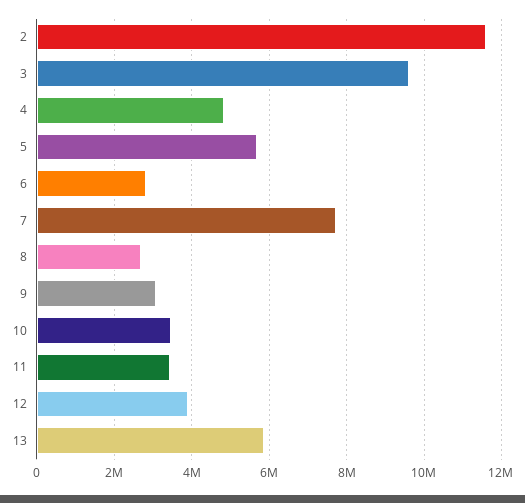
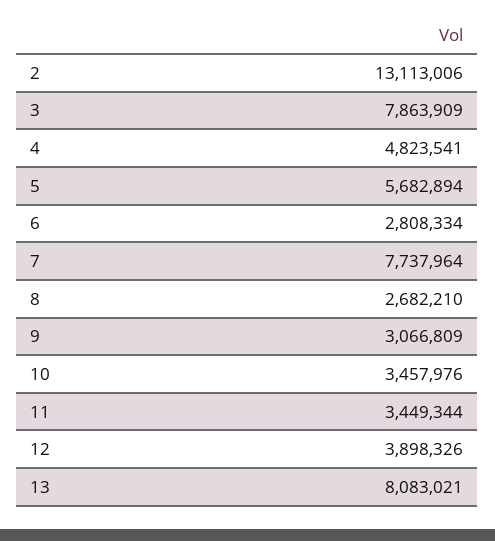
  {
-   "2": 11600000,
+   "2": 13113006,
-   "3": 9600000,
+   "3": 7863909,
    "4": 4823541,
    "5": 5682894,
    "6": 2808334,
    "7": 7737964,
    "8": 2682210,
    "9": 3066809,
    "10": 3457976,
    "11": 3449344,
    "12": 3898326,
-   "13": 5800000
+   "13": 8083021
  }

